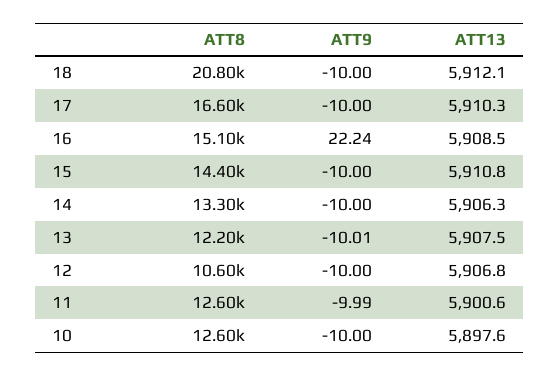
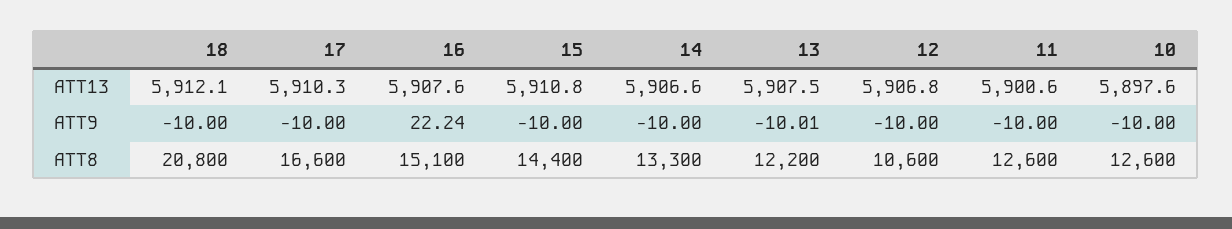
  {
    "ATT8": {
      "18": 20800,
      "17": 16600,
      "16": 15100,
      "15": 14400,
      "14": 13300,
      "13": 12200,
      "12": 10600,
      "11": 12600,
      "10": 12600
    },
    "ATT9": {
      "18": -10,
      "17": -10,
      "16": 22.24,
      "15": -10,
      "14": -10,
      "13": -10.01,
      "12": -10,
-     "11": -9.99,
+     "11": -10,
      "10": -10
    },
    "ATT13": {
      "18": 5912.1,
      "17": 5910.3,
-     "16": 5908.5,
+     "16": 5907.6,
      "15": 5910.8,
-     "14": 5906.3,
+     "14": 5906.6,
      "13": 5907.5,
      "12": 5906.8,
      "11": 5900.6,
      "10": 5897.6
    }
  }

